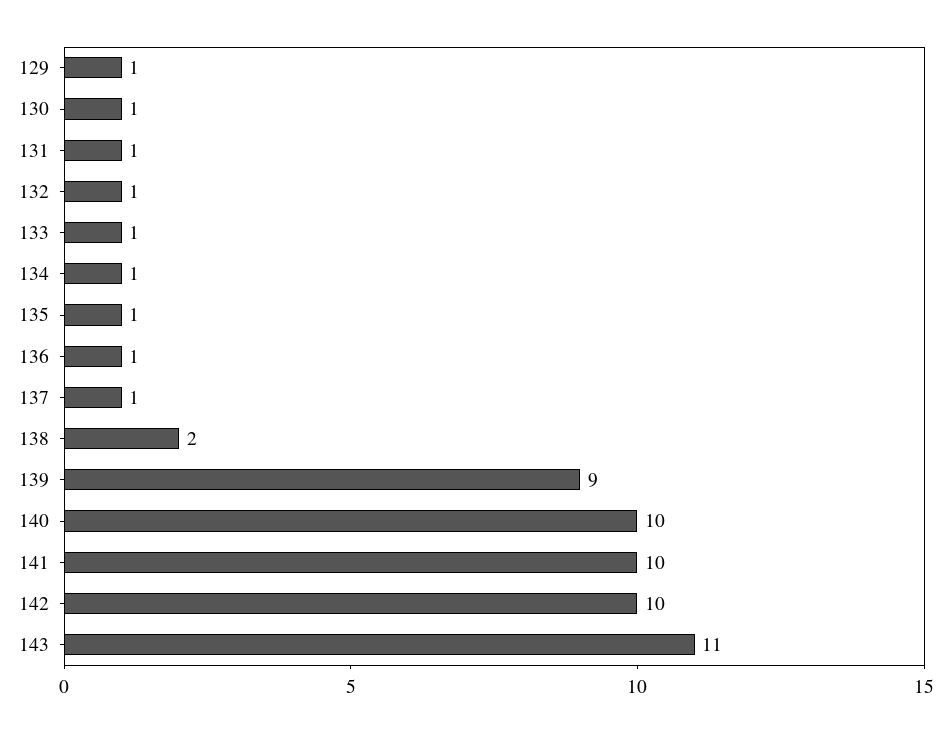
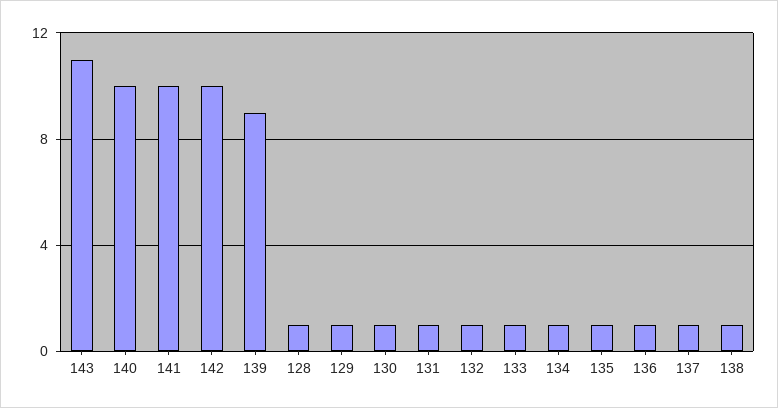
  {
    "129": 1,
    "130": 1,
    "131": 1,
    "132": 1,
    "133": 1,
    "134": 1,
    "135": 1,
    "136": 1,
    "137": 1,
-   "138": 2,
+   "138": 1,
    "139": 9,
    "140": 10,
    "141": 10,
    "142": 10,
-   "143": 11
+   "143": 11,
+   "128": 1
  }

